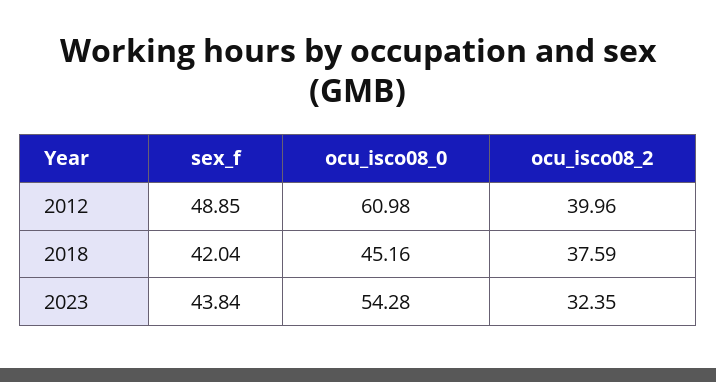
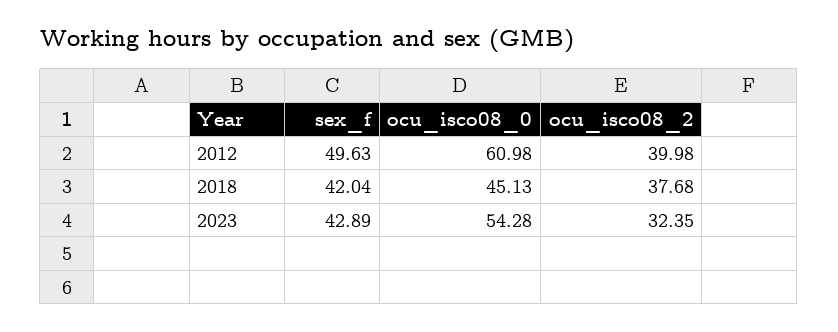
  {
    "sex_f": {
-     "2012": 48.85,
+     "2012": 49.63,
      "2018": 42.04,
-     "2023": 43.84
+     "2023": 42.89
    },
    "ocu_isco08_0": {
      "2012": 60.98,
-     "2018": 45.16,
+     "2018": 45.13,
      "2023": 54.28
    },
    "ocu_isco08_2": {
-     "2012": 39.96,
+     "2012": 39.98,
-     "2018": 37.59,
+     "2018": 37.68,
      "2023": 32.35
    }
  }

